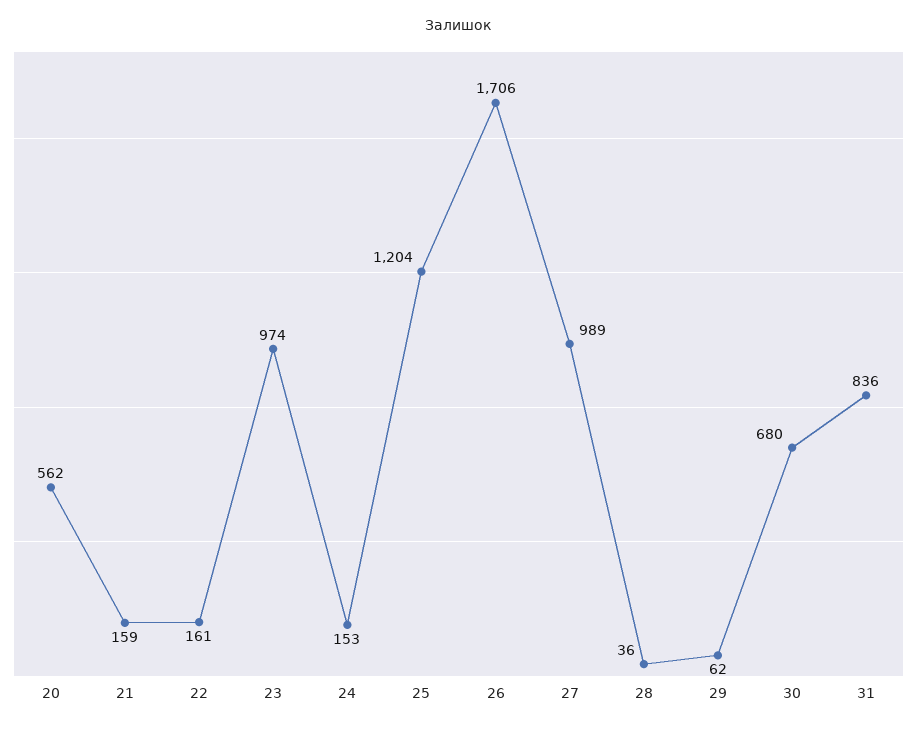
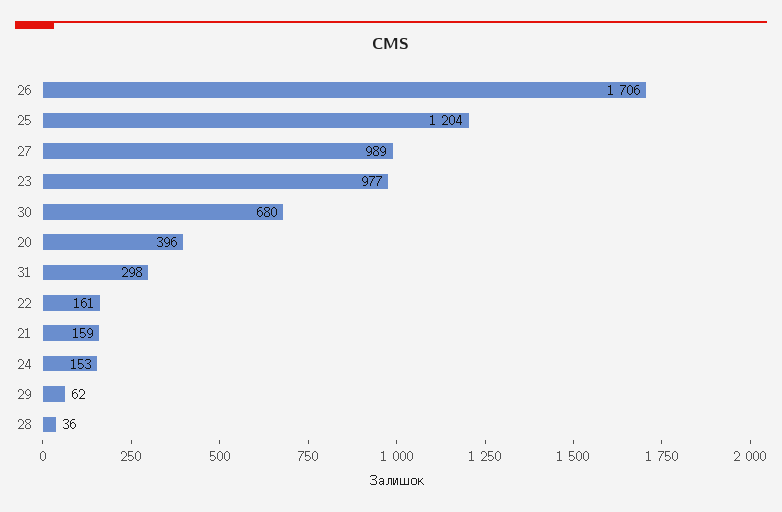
  {
-   "20": 562,
+   "20": 396,
    "21": 159,
    "22": 161,
-   "23": 974,
+   "23": 977,
    "24": 153,
    "25": 1204,
    "26": 1706,
    "27": 989,
    "28": 36,
    "29": 62,
    "30": 680,
-   "31": 836
+   "31": 298
  }

